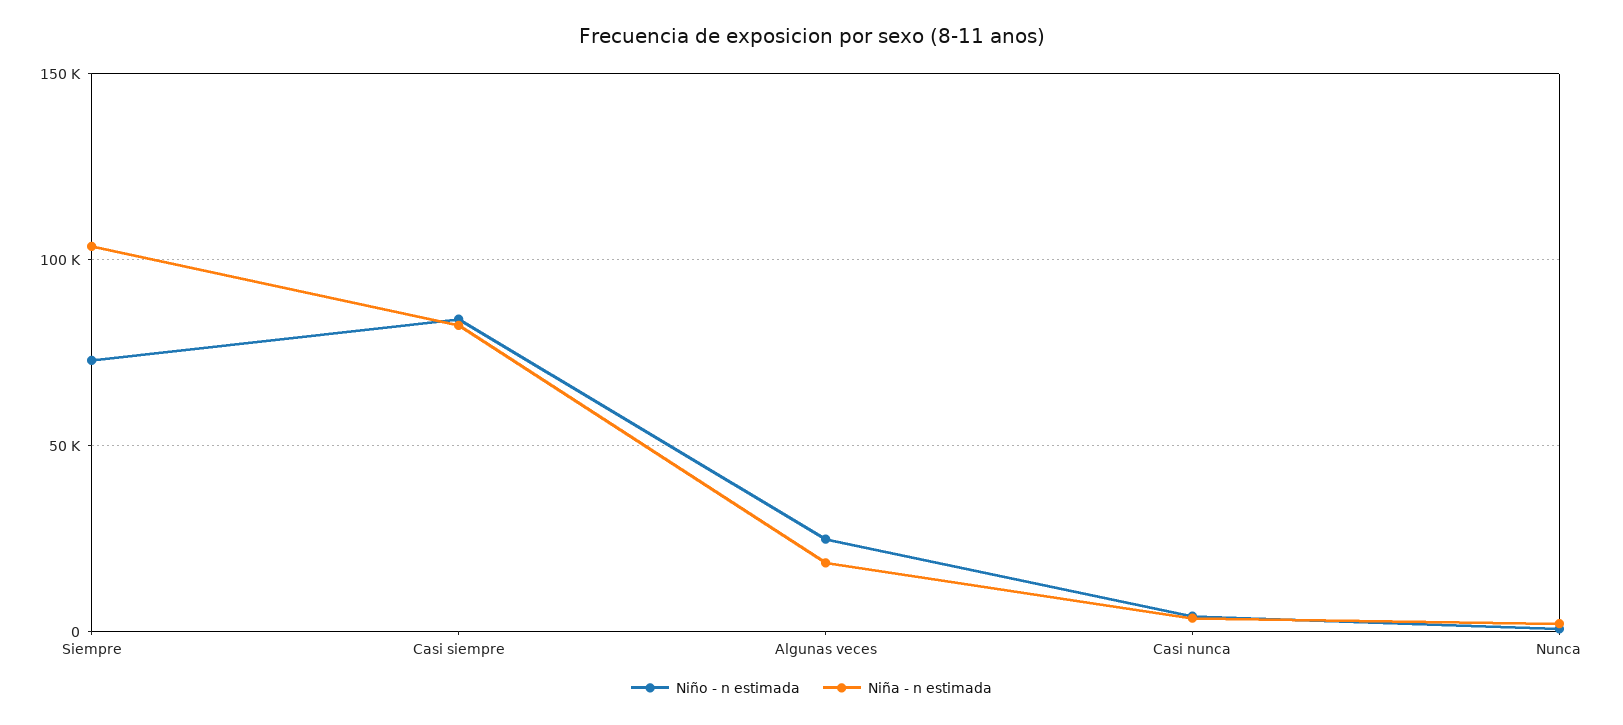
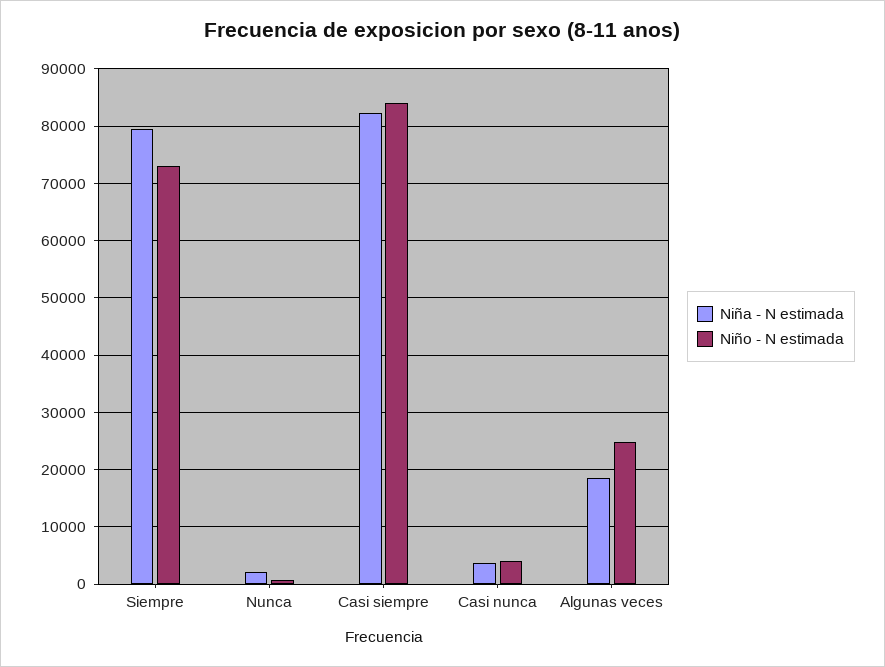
  {
    "Niño - n estimada": {
      "Siempre": 72000,
      "Casi siempre": 84000,
      "Algunas veces": 24000,
      "Casi nunca": 4000,
      "Nunca": 0
    },
    "Niña - n estimada": {
-     "Siempre": 105000,
+     "Siempre": 80000,
      "Casi siempre": 82000,
      "Algunas veces": 18000,
      "Casi nunca": 4000,
      "Nunca": 2000
    }
  }

